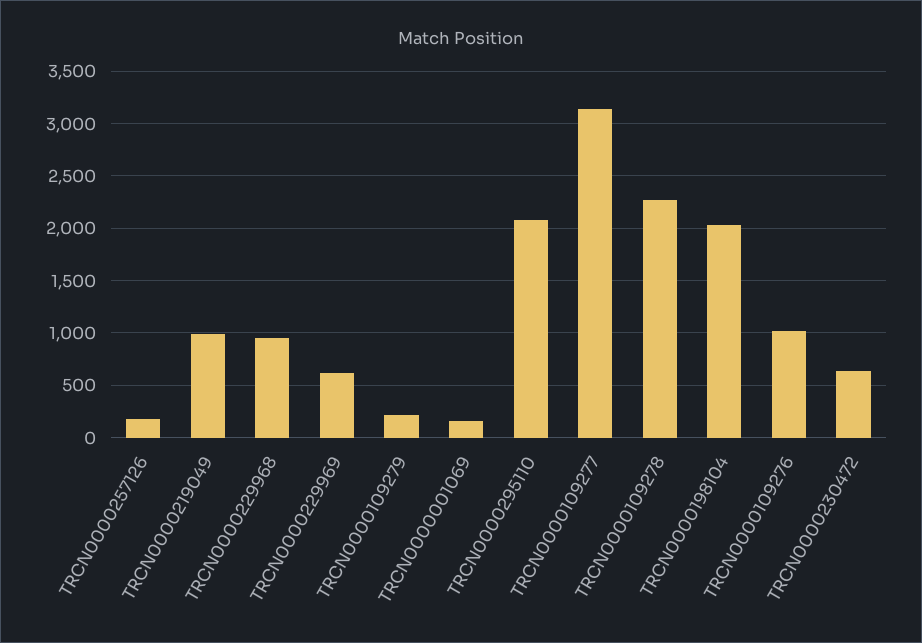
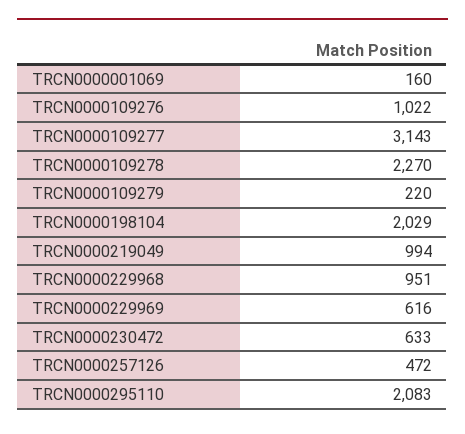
  {
-   "TRCN0000257126": 200,
+   "TRCN0000257126": 472,
    "TRCN0000219049": 994,
    "TRCN0000229968": 951,
    "TRCN0000229969": 616,
    "TRCN0000109279": 220,
    "TRCN0000001069": 160,
    "TRCN0000295110": 2083,
    "TRCN0000109277": 3143,
    "TRCN0000109278": 2270,
    "TRCN0000198104": 2029,
    "TRCN0000109276": 1022,
    "TRCN0000230472": 633
  }

